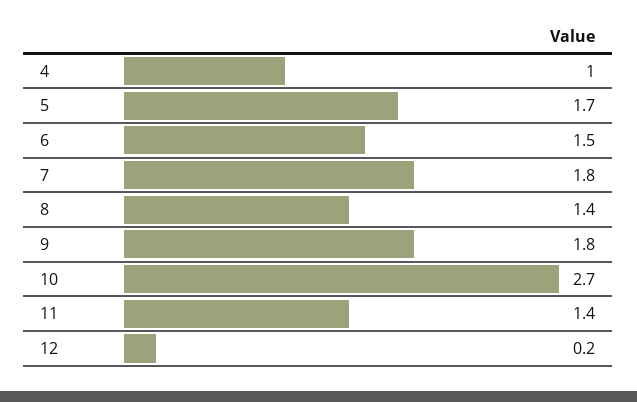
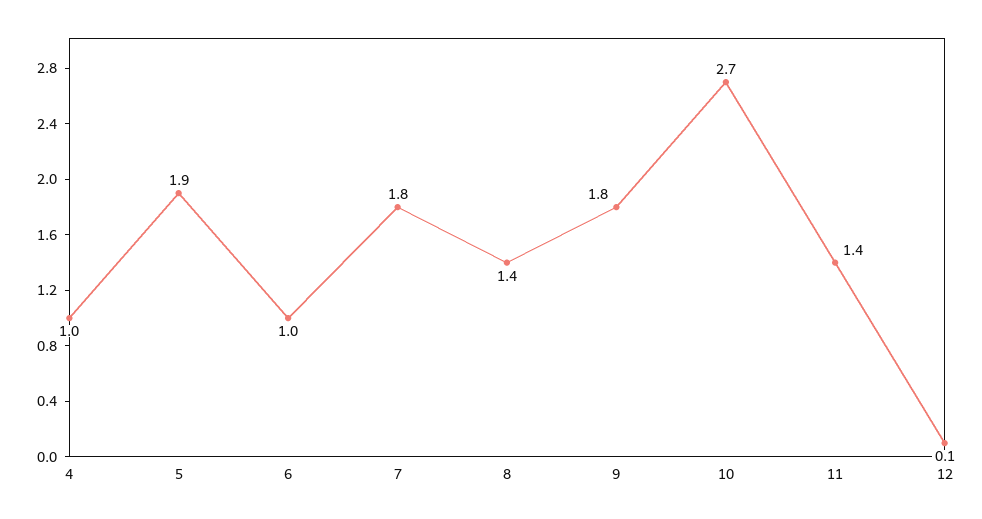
  {
    "4": 1,
-   "5": 1.7,
+   "5": 1.9,
-   "6": 1.5,
+   "6": 1,
    "7": 1.8,
    "8": 1.4,
    "9": 1.8,
    "10": 2.7,
    "11": 1.4,
-   "12": 0.2
+   "12": 0.1
  }

